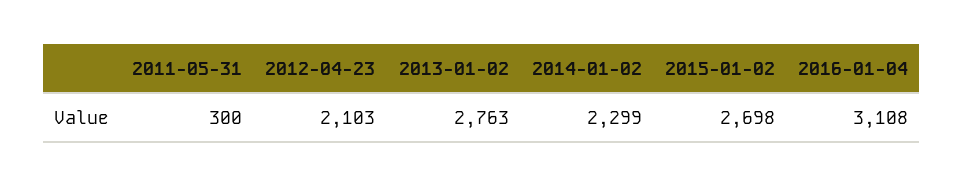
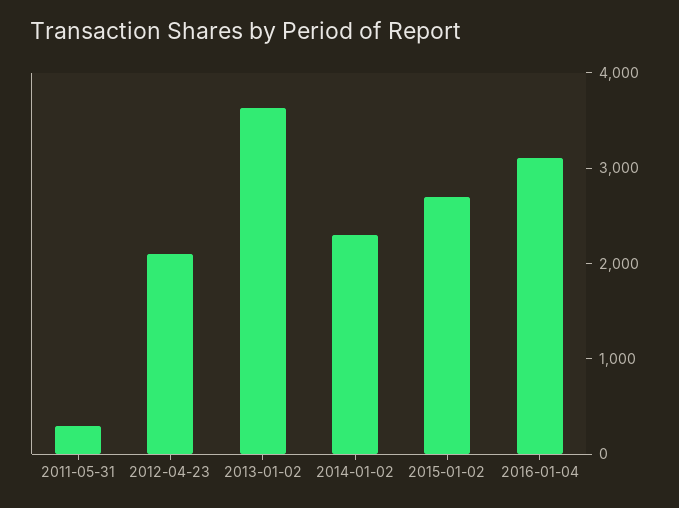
  {
    "2011-05-31": 300,
    "2012-04-23": 2103,
-   "2013-01-02": 2763,
+   "2013-01-02": 3600,
    "2014-01-02": 2299,
    "2015-01-02": 2698,
    "2016-01-04": 3108
  }

